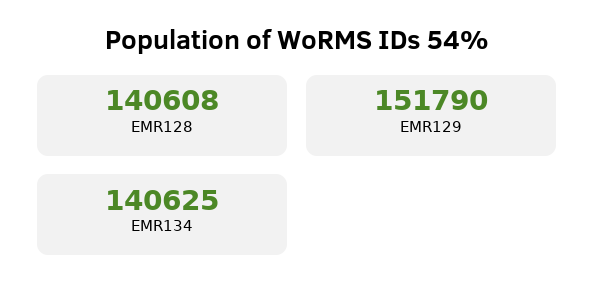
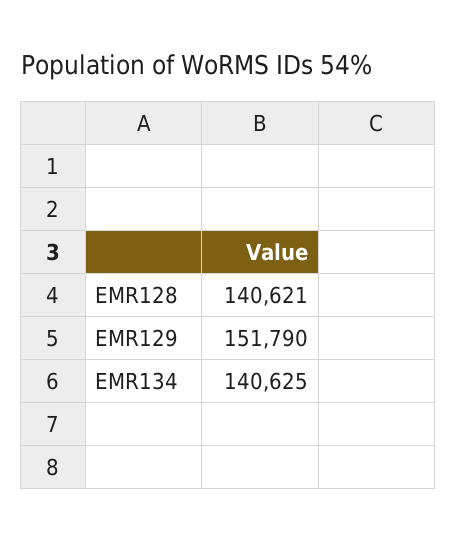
  {
-   "EMR128": 140608,
+   "EMR128": 140621,
    "EMR129": 151790,
    "EMR134": 140625
  }

